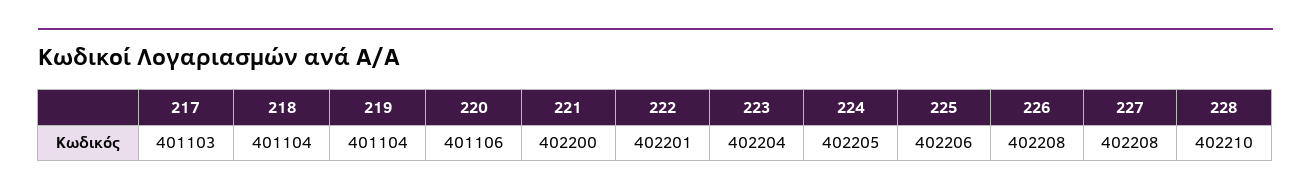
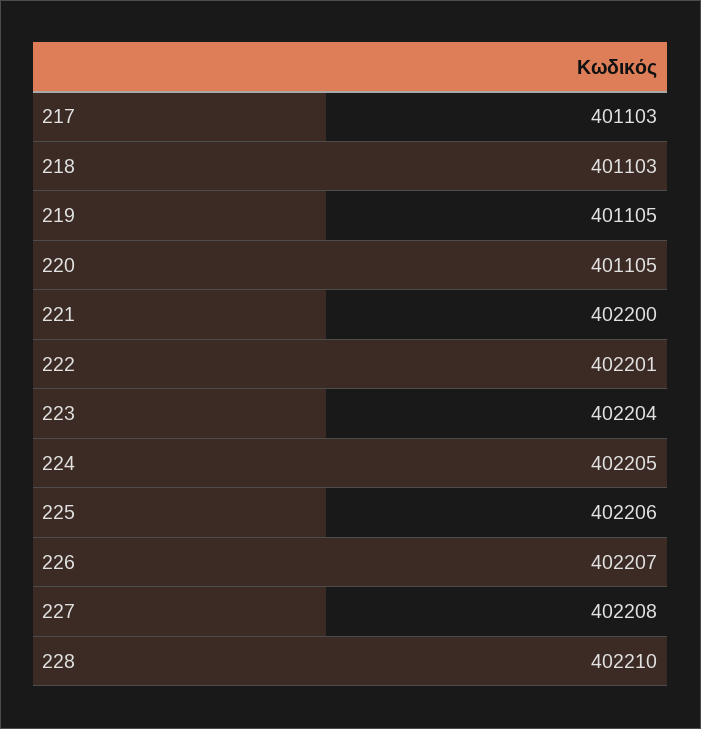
  {
    "217": 401103,
-   "218": 401104,
+   "218": 401103,
-   "219": 401104,
+   "219": 401105,
-   "220": 401106,
+   "220": 401105,
    "221": 402200,
    "222": 402201,
    "223": 402204,
    "224": 402205,
    "225": 402206,
-   "226": 402208,
+   "226": 402207,
    "227": 402208,
    "228": 402210
  }

